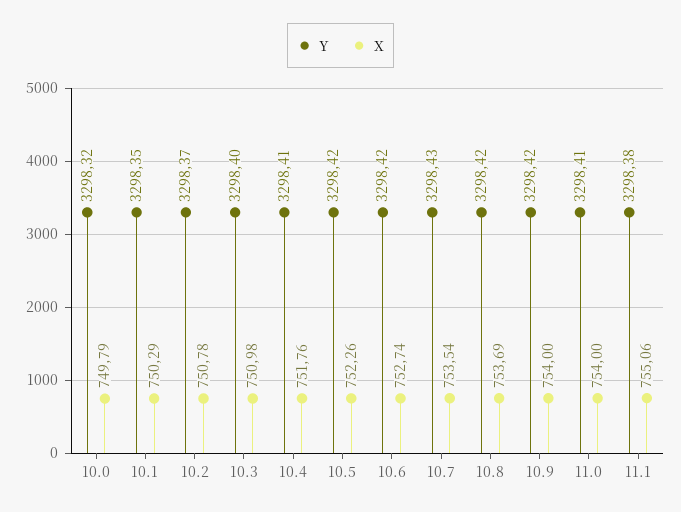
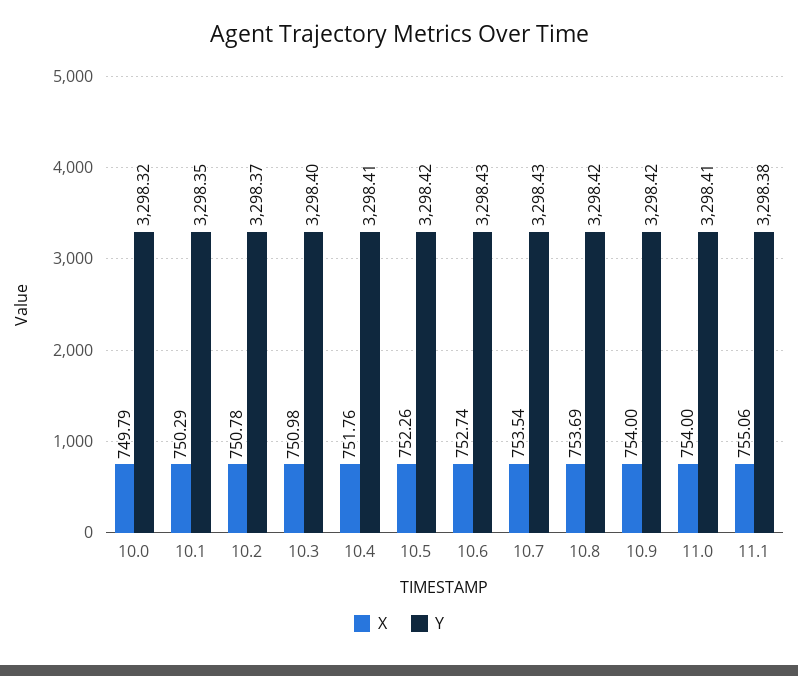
  {
    "Y": {
      "10.0": 3298.32,
      "10.1": 3298.35,
      "10.2": 3298.37,
      "10.3": 3298.4,
      "10.4": 3298.41,
      "10.5": 3298.42,
-     "10.6": 3298.42,
+     "10.6": 3298.43,
      "10.7": 3298.43,
      "10.8": 3298.42,
      "10.9": 3298.42,
      "11.0": 3298.41,
      "11.1": 3298.38
    },
    "X": {
      "10.0": 749.79,
      "10.1": 750.29,
      "10.2": 750.78,
      "10.3": 750.98,
      "10.4": 751.76,
      "10.5": 752.26,
      "10.6": 752.74,
      "10.7": 753.54,
      "10.8": 753.69,
      "10.9": 754,
      "11.0": 754,
      "11.1": 755.06
    }
  }

